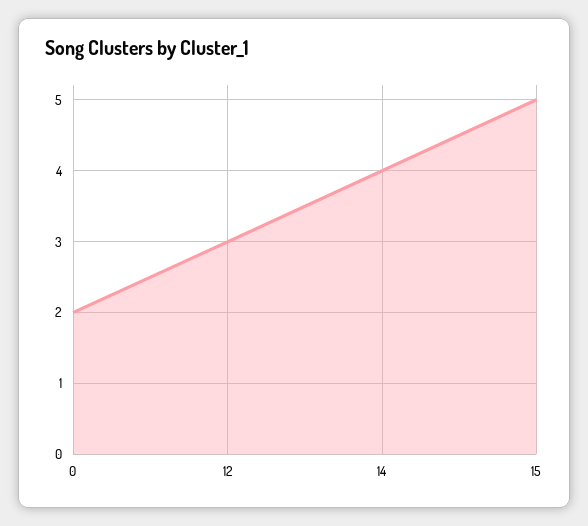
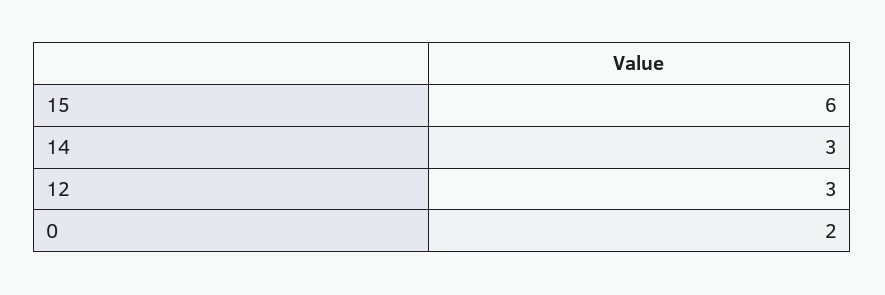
  {
    "0": 2,
    "12": 3,
-   "14": 4,
+   "14": 3,
-   "15": 5
+   "15": 6
  }

